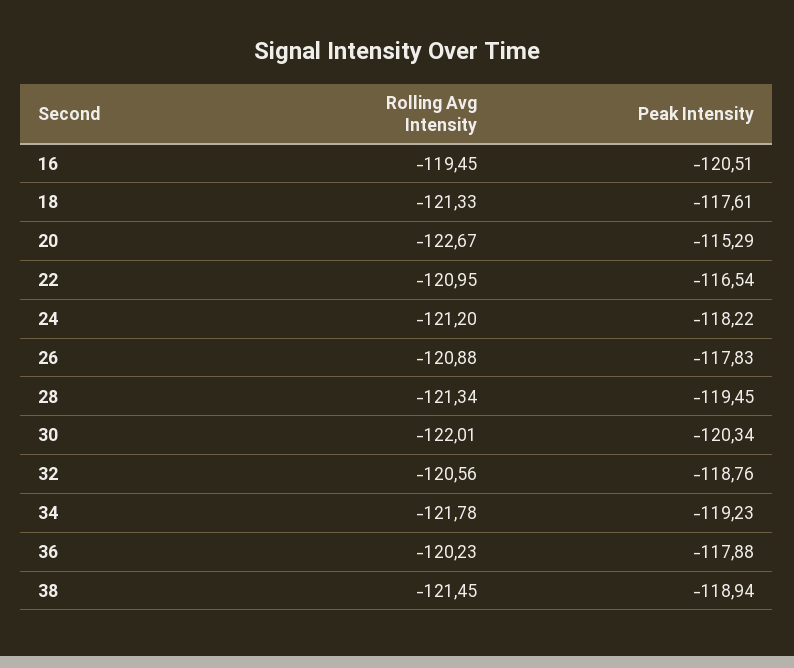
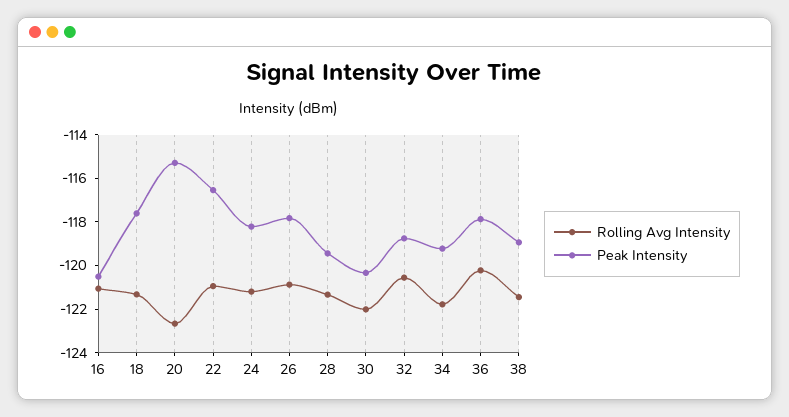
  {
    "Rolling Avg Intensity": {
-     "16": -119.45,
+     "16": -121,
      "18": -121.33,
      "20": -122.67,
      "22": -120.95,
      "24": -121.2,
      "26": -120.88,
      "28": -121.34,
      "30": -122.01,
      "32": -120.56,
      "34": -121.78,
      "36": -120.23,
      "38": -121.45
    },
    "Peak Intensity": {
      "16": -120.51,
      "18": -117.61,
      "20": -115.29,
      "22": -116.54,
      "24": -118.22,
      "26": -117.83,
      "28": -119.45,
      "30": -120.34,
      "32": -118.76,
      "34": -119.23,
      "36": -117.88,
      "38": -118.94
    }
  }

